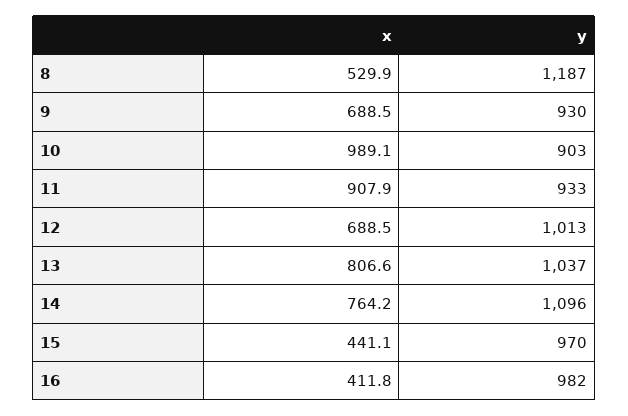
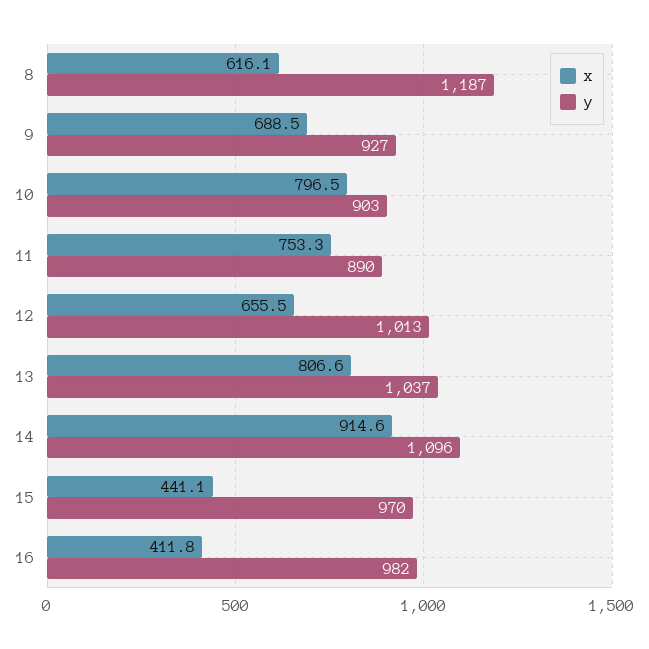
  {
    "x": {
-     "8": 529.9,
+     "8": 616.1,
      "9": 688.5,
-     "10": 989.1,
+     "10": 796.5,
-     "11": 907.9,
+     "11": 753.3,
-     "12": 688.5,
+     "12": 655.5,
      "13": 806.6,
-     "14": 764.2,
+     "14": 914.6,
      "15": 441.1,
      "16": 411.8
    },
    "y": {
      "8": 1187,
-     "9": 930,
+     "9": 927,
      "10": 903,
-     "11": 933,
+     "11": 890,
      "12": 1013,
      "13": 1037,
      "14": 1096,
      "15": 970,
      "16": 982
    }
  }

